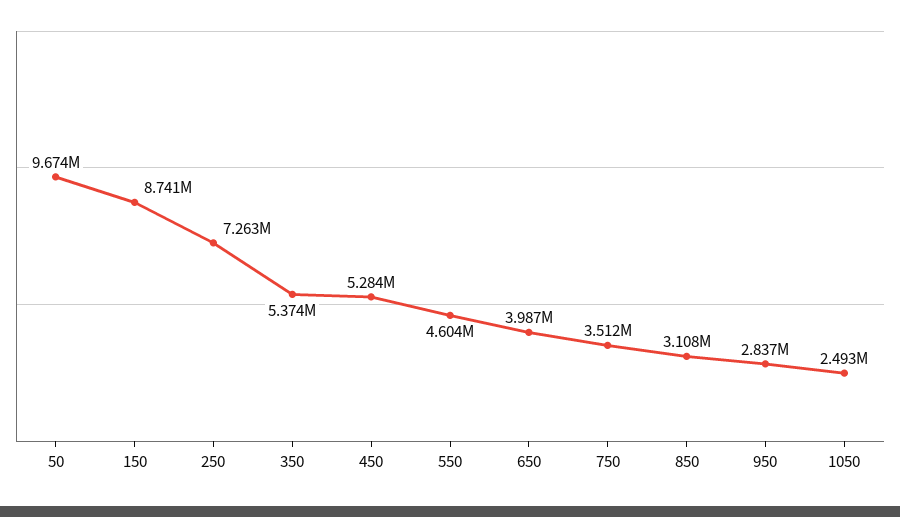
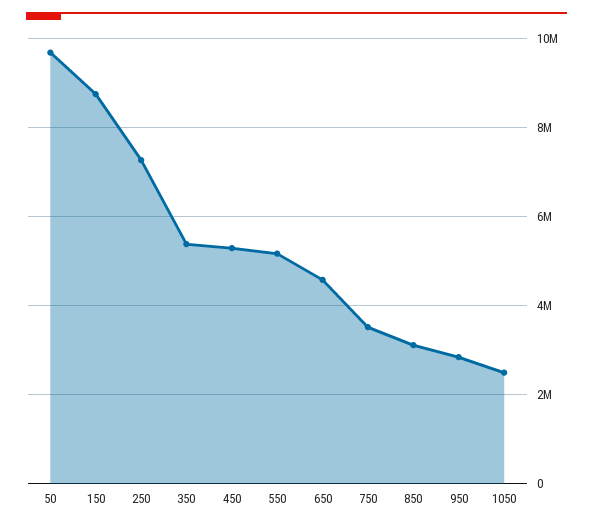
  {
    "50": 9674000,
    "150": 8741000,
    "250": 7263000,
    "350": 5374000,
    "450": 5284000,
-   "550": 4604000,
+   "550": 5200000,
-   "650": 3987000,
+   "650": 4600000,
    "750": 3512000,
    "850": 3108000,
    "950": 2837000,
    "1050": 2493000
  }

